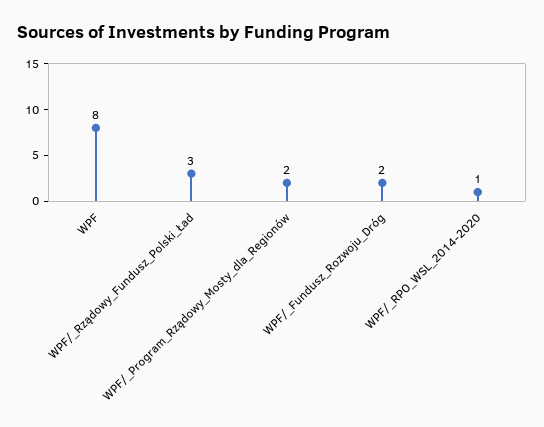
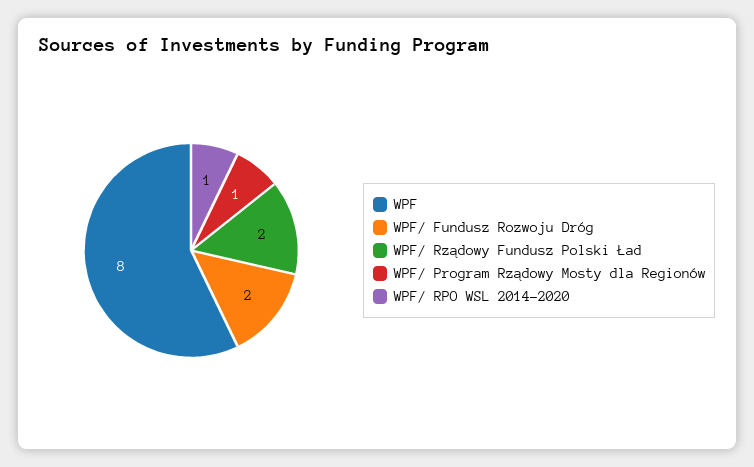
  {
    "WPF": 8,
-   "WPF/_Rządowy_Fundusz_Polski_Ład": 3,
+   "WPF/_Rządowy_Fundusz_Polski_Ład": 2,
-   "WPF/_Program_Rządowy_Mosty_dla_Regionów": 2,
+   "WPF/_Program_Rządowy_Mosty_dla_Regionów": 1,
    "WPF/_Fundusz_Rozwoju_Dróg": 2,
    "WPF/_RPO_WSL_2014-2020": 1
  }

